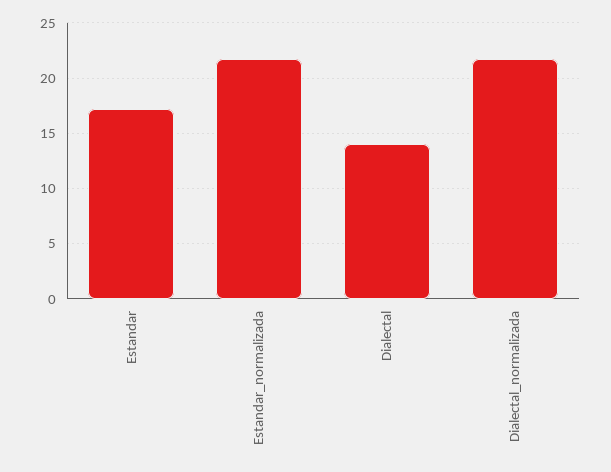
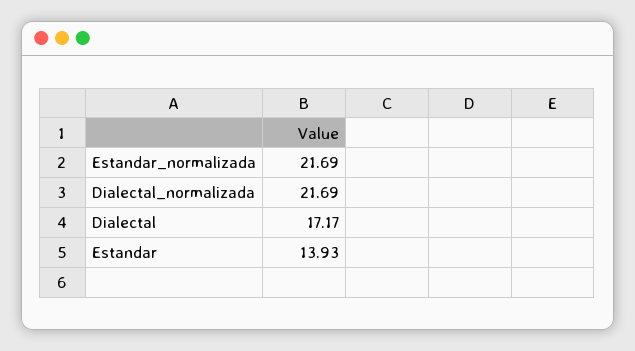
  {
-   "Estandar": 17,
+   "Estandar": 13.93,
    "Estandar_normalizada": 21.69,
-   "Dialectal": 14,
+   "Dialectal": 17.17,
    "Dialectal_normalizada": 21.69
  }

